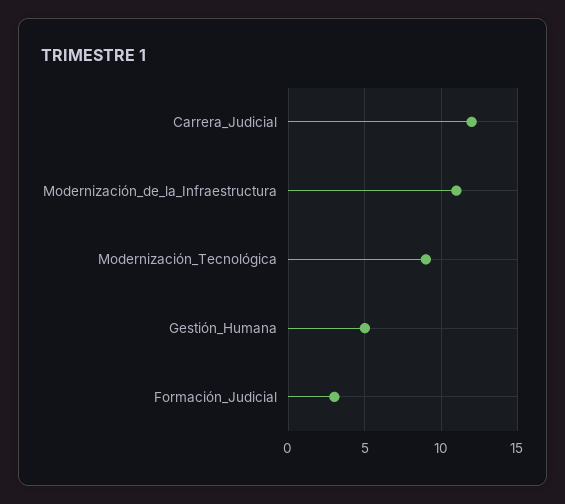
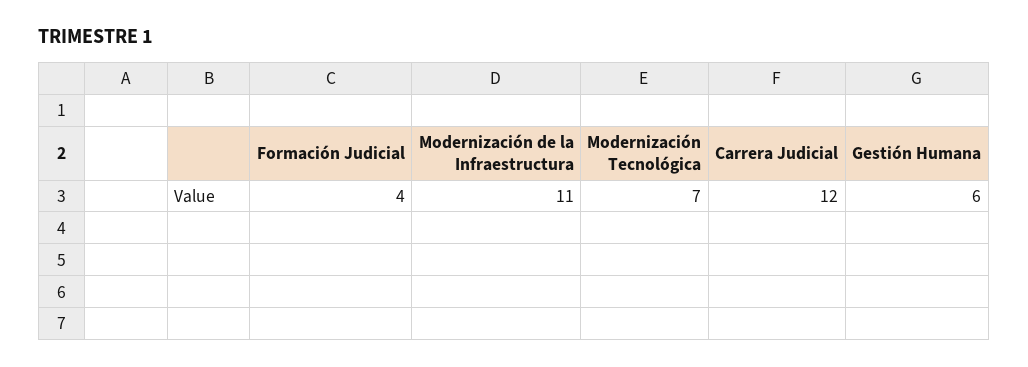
  {
    "Carrera_Judicial": 12,
    "Modernización_de_la_Infraestructura": 11,
-   "Modernización_Tecnológica": 9,
+   "Modernización_Tecnológica": 7,
-   "Gestión_Humana": 5,
+   "Gestión_Humana": 6,
-   "Formación_Judicial": 3
+   "Formación_Judicial": 4
  }

